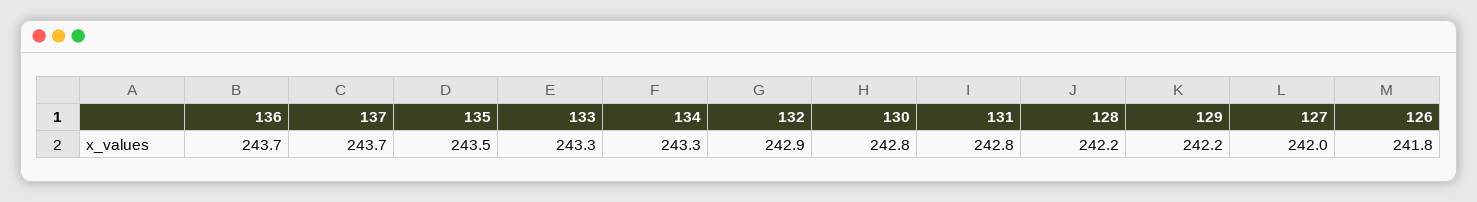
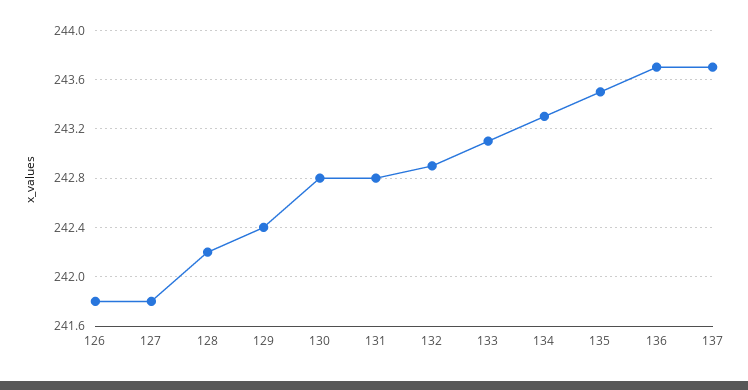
  {
    "136": 243.7,
    "137": 243.7,
    "135": 243.5,
-   "133": 243.3,
+   "133": 243.1,
    "134": 243.3,
    "132": 242.9,
    "130": 242.8,
    "131": 242.8,
    "128": 242.2,
-   "129": 242.2,
+   "129": 242.4,
-   "127": 242,
+   "127": 241.8,
    "126": 241.8
  }

